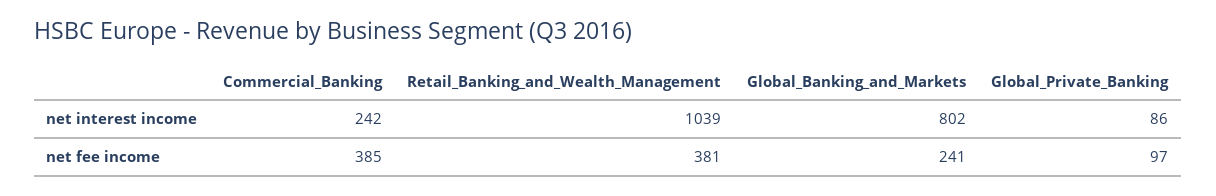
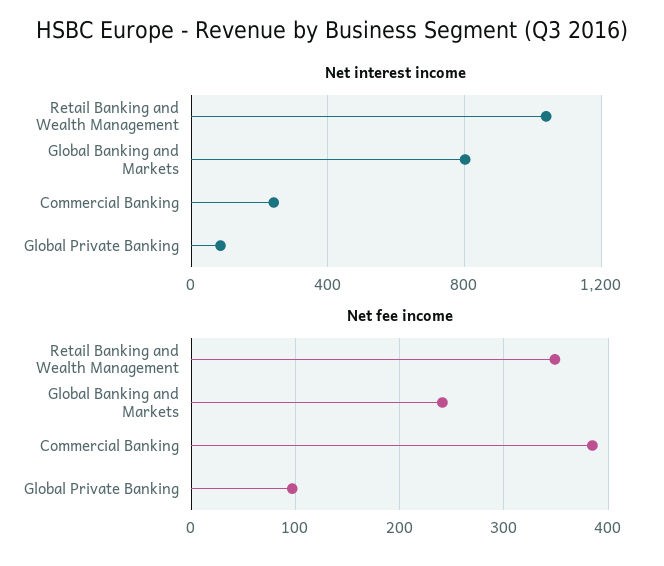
  {
    "net interest income": {
      "Commercial_Banking": 242,
      "Retail_Banking_and_Wealth_Management": 1039,
      "Global_Banking_and_Markets": 802,
      "Global_Private_Banking": 86
    },
    "net fee income": {
      "Commercial_Banking": 385,
-     "Retail_Banking_and_Wealth_Management": 381,
+     "Retail_Banking_and_Wealth_Management": 350,
      "Global_Banking_and_Markets": 241,
      "Global_Private_Banking": 97
    }
  }

